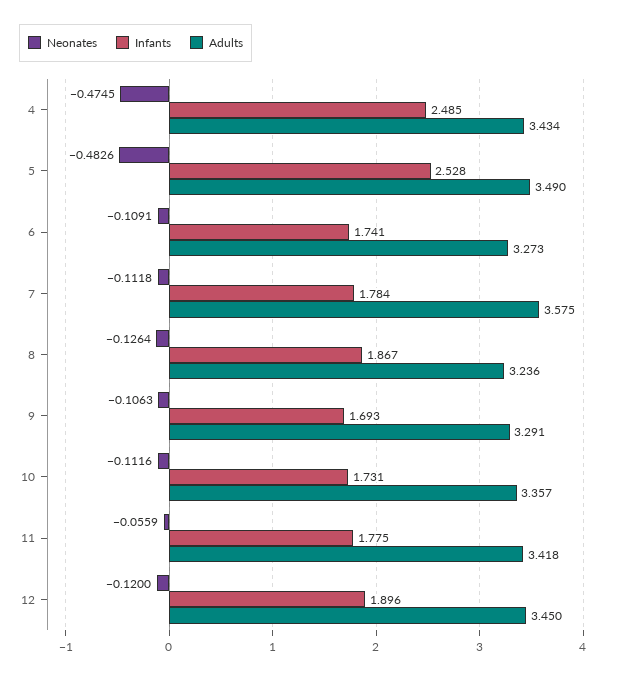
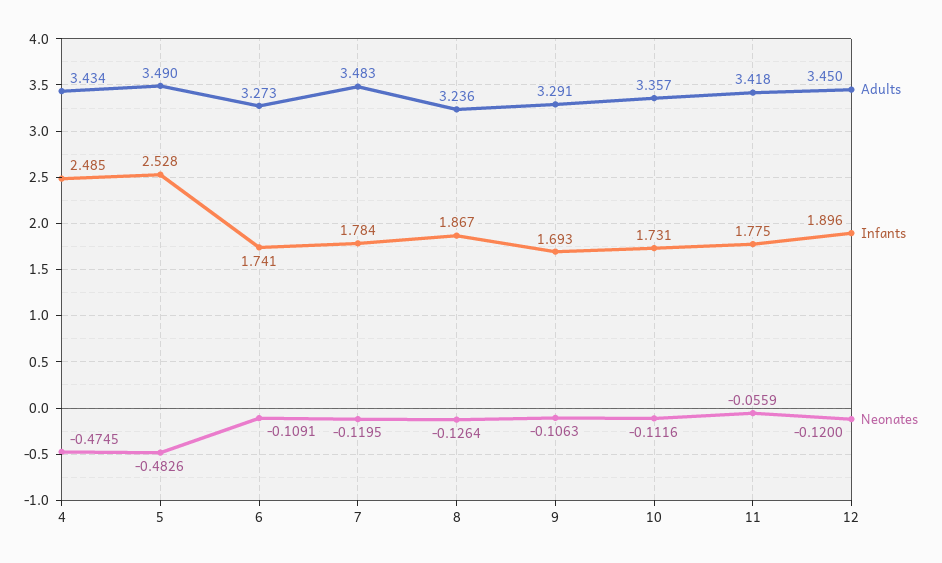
  {
    "Neonates": {
      "4": -0.4745,
      "5": -0.4826,
      "6": -0.1091,
-     "7": -0.1118,
+     "7": -0.1195,
      "8": -0.1264,
      "9": -0.1063,
      "10": -0.1116,
      "11": -0.0559,
      "12": -0.12
    },
    "Infants": {
      "4": 2.485,
      "5": 2.528,
      "6": 1.741,
      "7": 1.784,
      "8": 1.867,
      "9": 1.693,
      "10": 1.731,
      "11": 1.775,
      "12": 1.896
    },
    "Adults": {
      "4": 3.434,
      "5": 3.49,
      "6": 3.273,
-     "7": 3.575,
+     "7": 3.483,
      "8": 3.236,
      "9": 3.291,
      "10": 3.357,
      "11": 3.418,
      "12": 3.45
    }
  }

